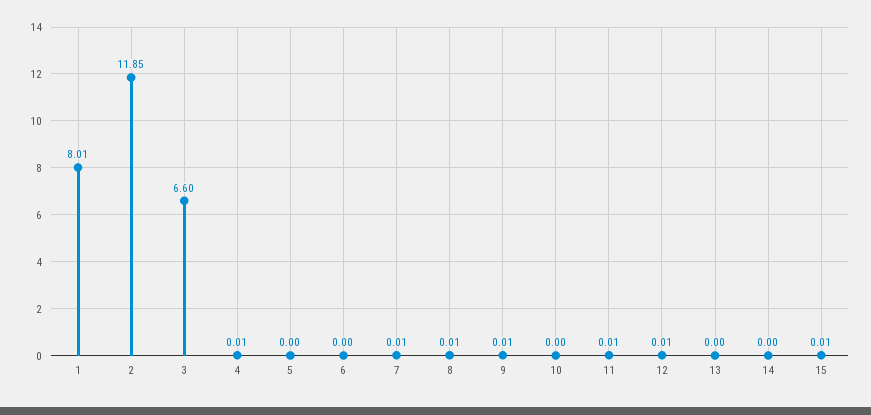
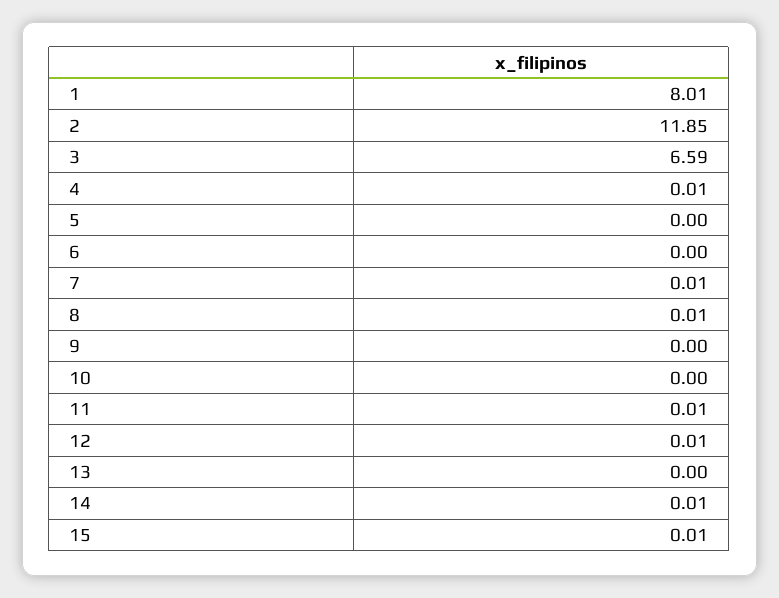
  {
    "1": 8.01,
    "2": 11.85,
-   "3": 6.6,
+   "3": 6.59,
    "4": 0.01,
    "5": 0,
    "6": 0,
    "7": 0.01,
    "8": 0.01,
-   "9": 0.01,
+   "9": 0,
    "10": 0,
    "11": 0.01,
    "12": 0.01,
    "13": 0,
-   "14": 0,
+   "14": 0.01,
    "15": 0.01
  }

